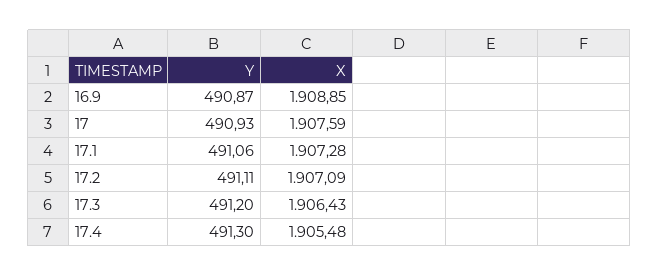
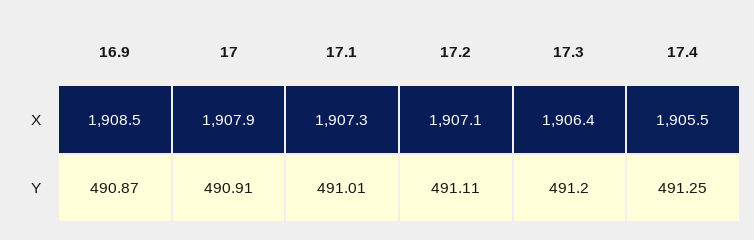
  {
    "Y": {
      "16.9": 490.87,
-     "17": 490.93,
+     "17": 490.91,
-     "17.1": 491.06,
+     "17.1": 491.01,
      "17.2": 491.11,
      "17.3": 491.2,
-     "17.4": 491.3
+     "17.4": 491.25
    },
    "X": {
-     "16.9": 1908.85,
+     "16.9": 1908.5,
-     "17": 1907.59,
+     "17": 1907.9,
      "17.1": 1907.28,
      "17.2": 1907.09,
      "17.3": 1906.43,
      "17.4": 1905.48
    }
  }

